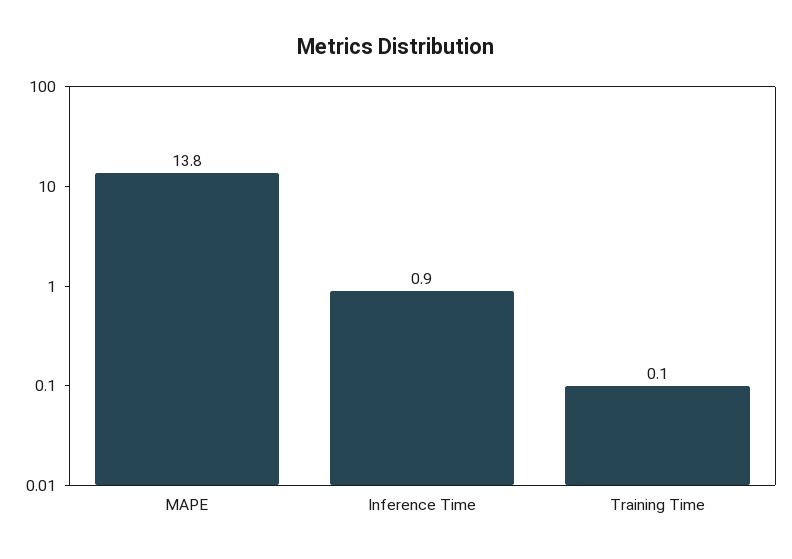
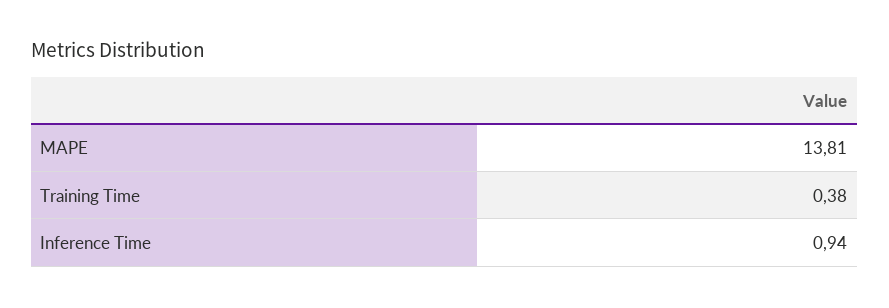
  {
    "MAPE": 13.81,
    "Inference Time": 0.94,
-   "Training Time": 0.1
+   "Training Time": 0.38
  }

